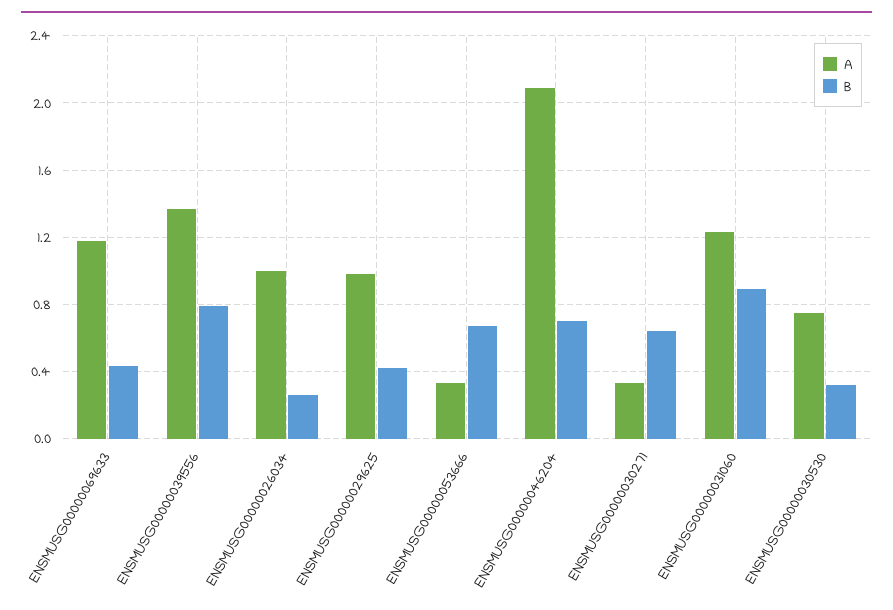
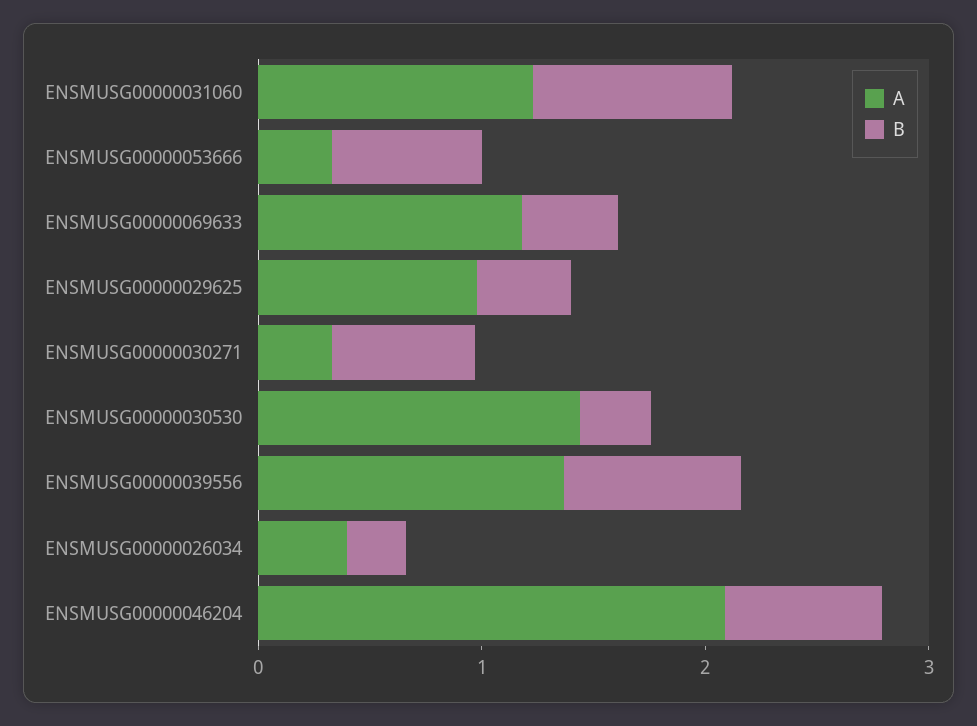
  {
    "A": {
      "ENSMUSG00000069633": 1.2,
      "ENSMUSG00000039556": 1.35,
-     "ENSMUSG00000026034": 1,
+     "ENSMUSG00000026034": 0.4,
      "ENSMUSG00000029625": 1,
      "ENSMUSG00000053666": 0.35,
      "ENSMUSG00000046204": 2.1,
      "ENSMUSG00000030271": 0.35,
      "ENSMUSG00000031060": 1.25,
-     "ENSMUSG00000030530": 0.75
+     "ENSMUSG00000030530": 1.4
    },
    "B": {
      "ENSMUSG00000069633": 0.45,
      "ENSMUSG00000039556": 0.8,
      "ENSMUSG00000026034": 0.25,
      "ENSMUSG00000029625": 0.4,
      "ENSMUSG00000053666": 0.65,
      "ENSMUSG00000046204": 0.7,
      "ENSMUSG00000030271": 0.65,
      "ENSMUSG00000031060": 0.9,
      "ENSMUSG00000030530": 0.3
    }
  }

